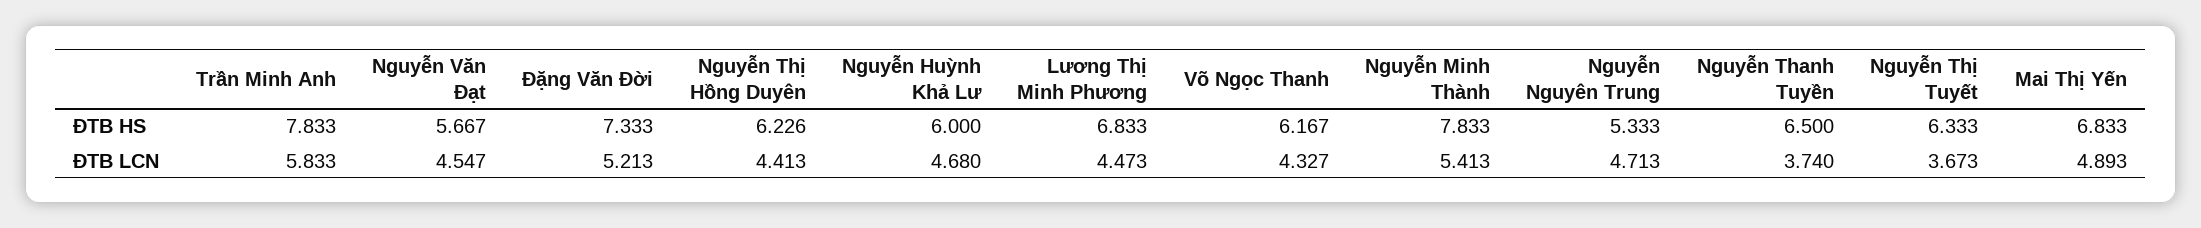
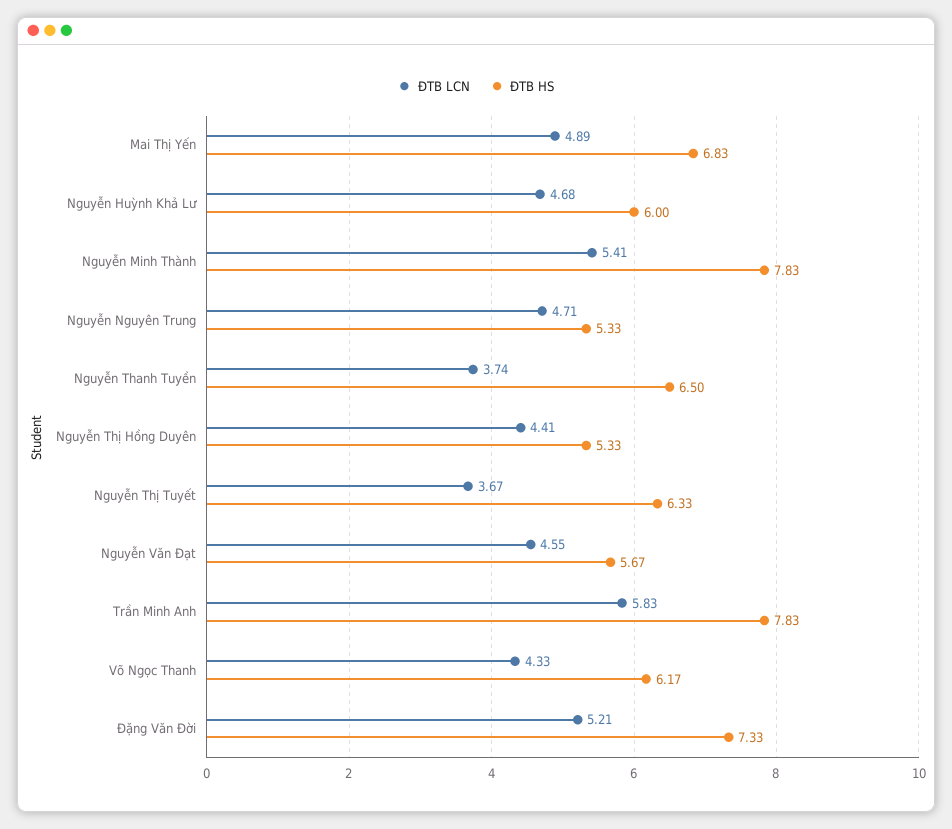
  {
    "ĐTB HS": {
      "Trần Minh Anh": 7.833,
      "Nguyễn Văn Đạt": 5.667,
      "Đặng Văn Đời": 7.333,
-     "Nguyễn Thị Hồng Duyên": 6.226,
+     "Nguyễn Thị Hồng Duyên": 5.33,
      "Nguyễn Huỳnh Khả Lư": 6,
-     "Lương Thị Minh Phương": 6.833,
      "Võ Ngọc Thanh": 6.167,
      "Nguyễn Minh Thành": 7.833,
      "Nguyễn Nguyên Trung": 5.333,
      "Nguyễn Thanh Tuyền": 6.5,
      "Nguyễn Thị Tuyết": 6.333,
      "Mai Thị Yến": 6.833
    },
    "ĐTB LCN": {
      "Trần Minh Anh": 5.833,
      "Nguyễn Văn Đạt": 4.547,
      "Đặng Văn Đời": 5.213,
      "Nguyễn Thị Hồng Duyên": 4.413,
      "Nguyễn Huỳnh Khả Lư": 4.68,
-     "Lương Thị Minh Phương": 4.473,
      "Võ Ngọc Thanh": 4.327,
      "Nguyễn Minh Thành": 5.413,
      "Nguyễn Nguyên Trung": 4.713,
      "Nguyễn Thanh Tuyền": 3.74,
      "Nguyễn Thị Tuyết": 3.673,
      "Mai Thị Yến": 4.893
    }
  }

